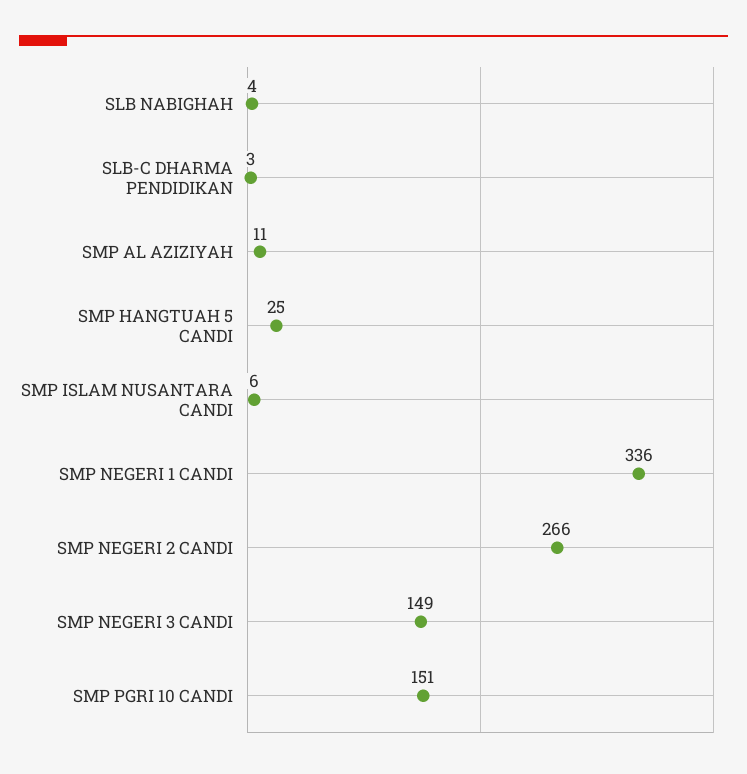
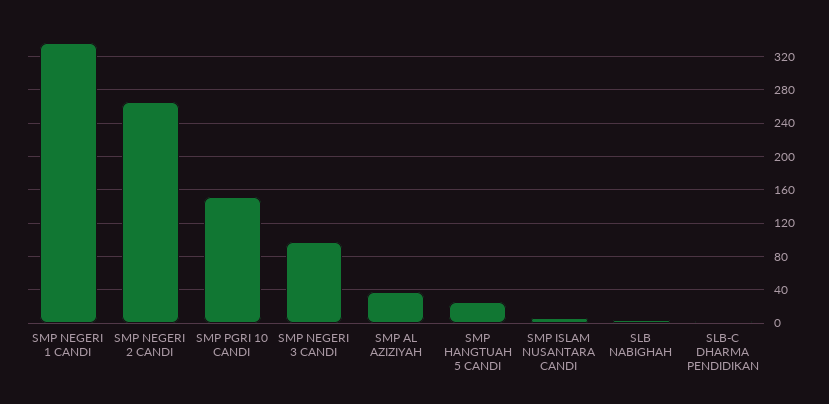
  {
    "SLB NABIGHAH": 4,
    "SLB-C DHARMA PENDIDIKAN": 3,
-   "SMP AL AZIZIYAH": 11,
+   "SMP AL AZIZIYAH": 40,
    "SMP HANGTUAH 5 CANDI": 25,
    "SMP ISLAM NUSANTARA CANDI": 6,
    "SMP NEGERI 1 CANDI": 336,
    "SMP NEGERI 2 CANDI": 266,
-   "SMP NEGERI 3 CANDI": 149,
+   "SMP NEGERI 3 CANDI": 100,
    "SMP PGRI 10 CANDI": 151
  }

